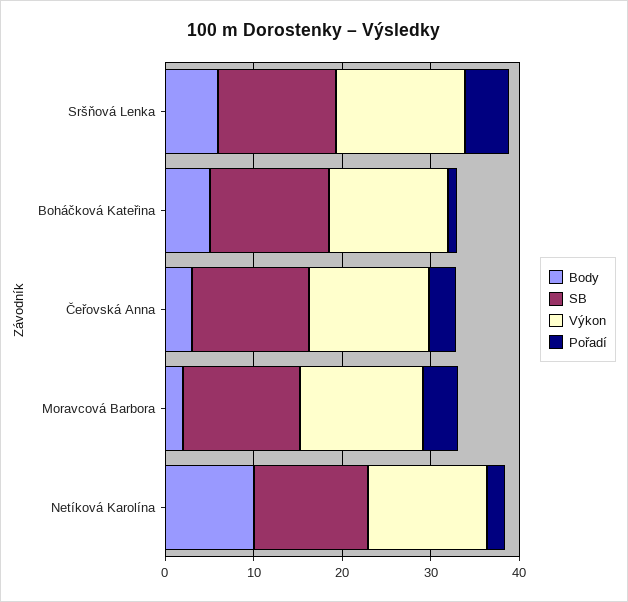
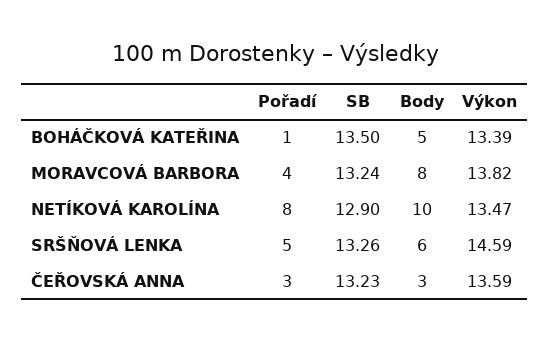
  {
    "Body": {
      "Sršňová Lenka": 6,
      "Boháčková Kateřina": 5,
      "Čeřovská Anna": 3,
-     "Moravcová Barbora": 2,
+     "Moravcová Barbora": 8,
      "Netíková Karolína": 10
    },
    "SB": {
      "Sršňová Lenka": 13.26,
      "Boháčková Kateřina": 13.5,
      "Čeřovská Anna": 13.23,
      "Moravcová Barbora": 13.24,
      "Netíková Karolína": 12.9
    },
    "Výkon": {
      "Sršňová Lenka": 14.59,
      "Boháčková Kateřina": 13.39,
      "Čeřovská Anna": 13.59,
      "Moravcová Barbora": 13.82,
      "Netíková Karolína": 13.47
    },
    "Pořadí": {
      "Sršňová Lenka": 5,
      "Boháčková Kateřina": 1,
      "Čeřovská Anna": 3,
      "Moravcová Barbora": 4,
-     "Netíková Karolína": 2
+     "Netíková Karolína": 8
    }
  }

